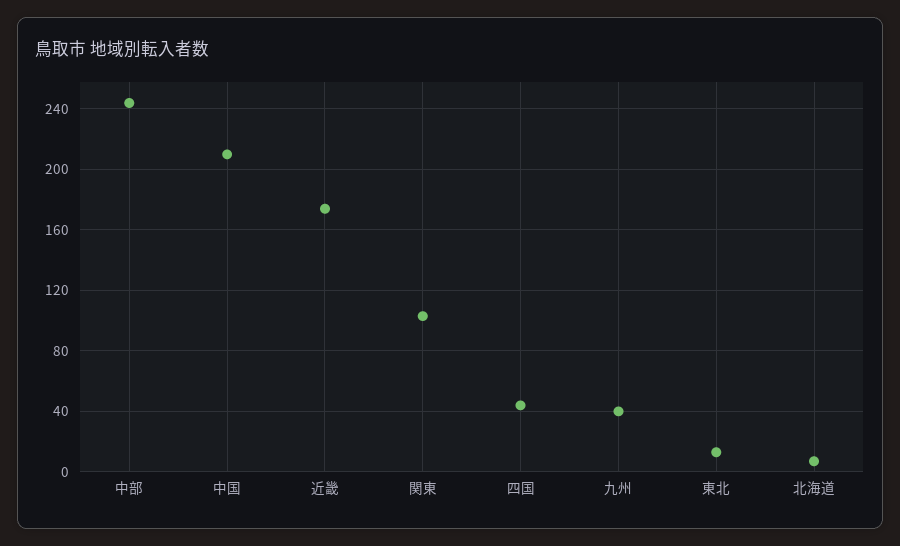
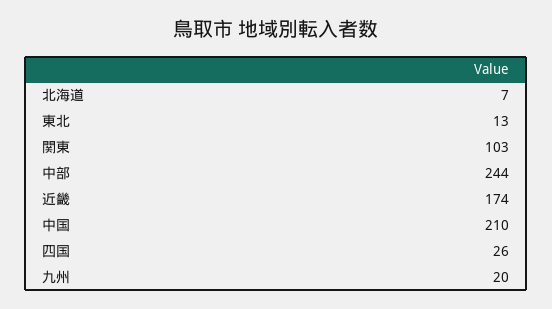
  {
    "中部": 244,
    "中国": 210,
    "近畿": 174,
    "関東": 103,
-   "四国": 45,
+   "四国": 26,
-   "九州": 40,
+   "九州": 20,
    "東北": 13,
    "北海道": 7
  }

